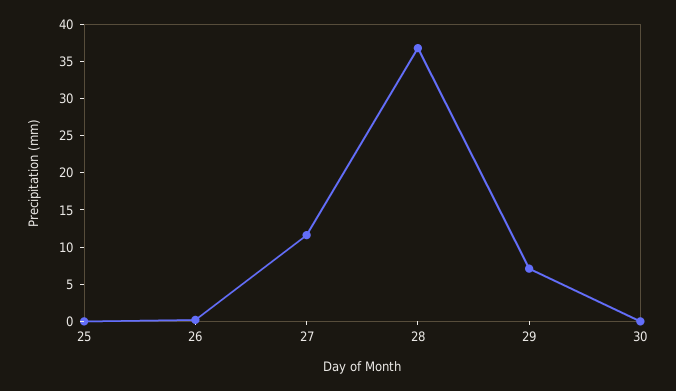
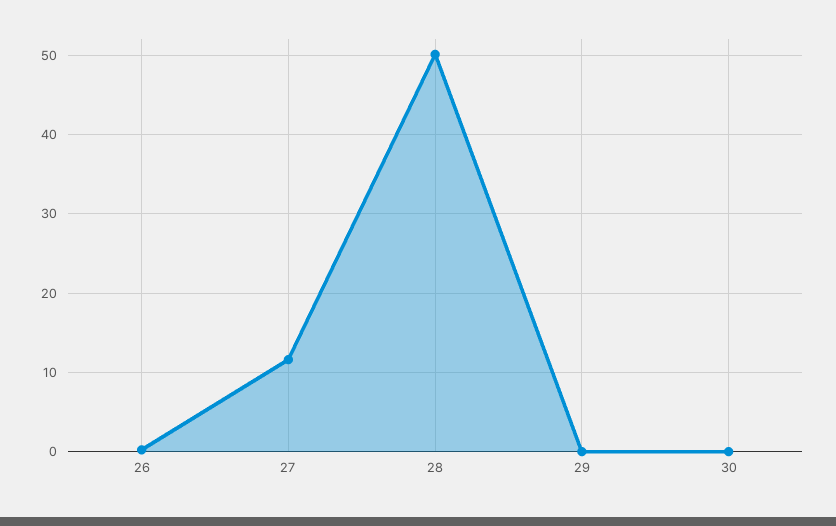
  {
-   "25": 0,
    "26": 0,
    "27": 12,
-   "28": 37.5,
+   "28": 50,
-   "29": 7.5,
+   "29": 0,
    "30": 0
  }

